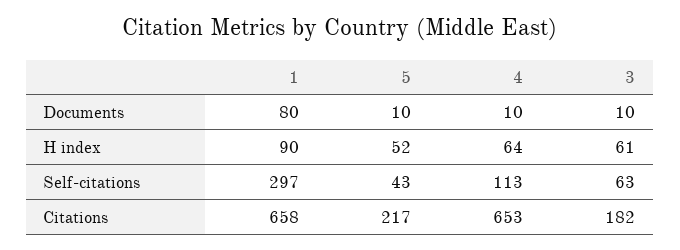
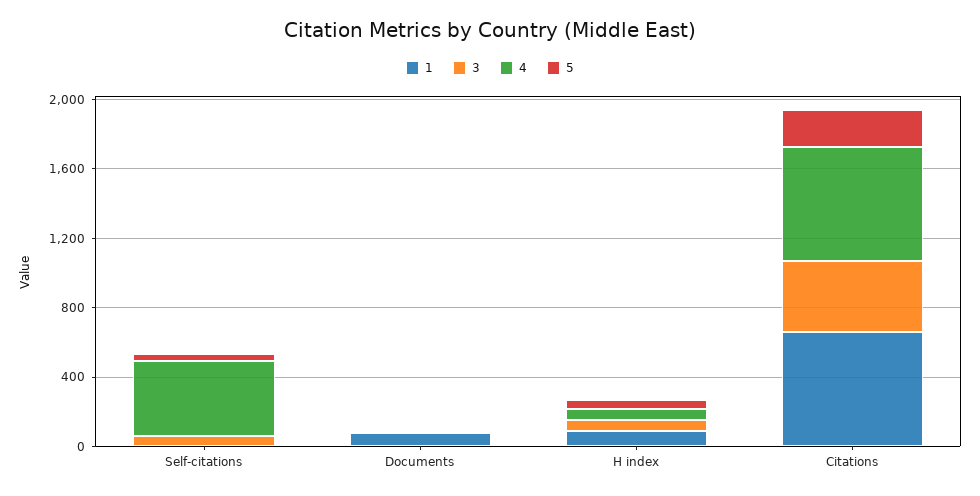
  {
    "1": {
      "Documents": 80,
      "H index": 90,
-     "Self-citations": 297,
+     "Self-citations": 0,
      "Citations": 658
    },
    "5": {
      "Documents": 10,
      "H index": 52,
      "Self-citations": 43,
      "Citations": 217
    },
    "4": {
      "Documents": 10,
      "H index": 64,
-     "Self-citations": 113,
+     "Self-citations": 400,
      "Citations": 653
    },
    "3": {
      "Documents": 10,
      "H index": 61,
      "Self-citations": 63,
-     "Citations": 182
+     "Citations": 400
    }
  }

